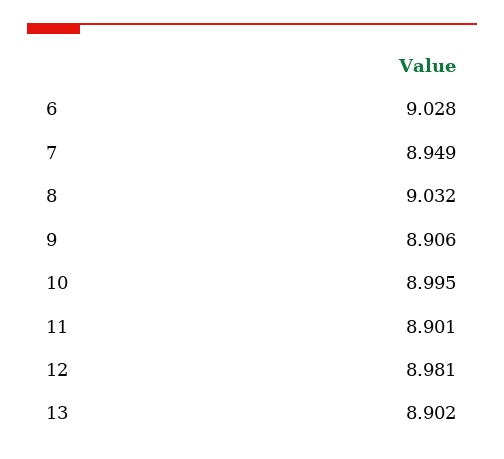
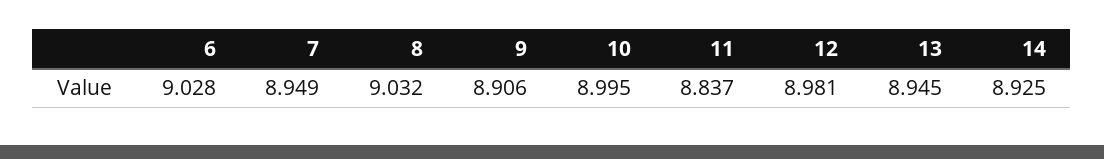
  {
    "6": 9.028,
    "7": 8.949,
    "8": 9.032,
    "9": 8.906,
    "10": 8.995,
-   "11": 8.901,
+   "11": 8.837,
    "12": 8.981,
-   "13": 8.902
+   "13": 8.945,
+   "14": 8.925
  }

